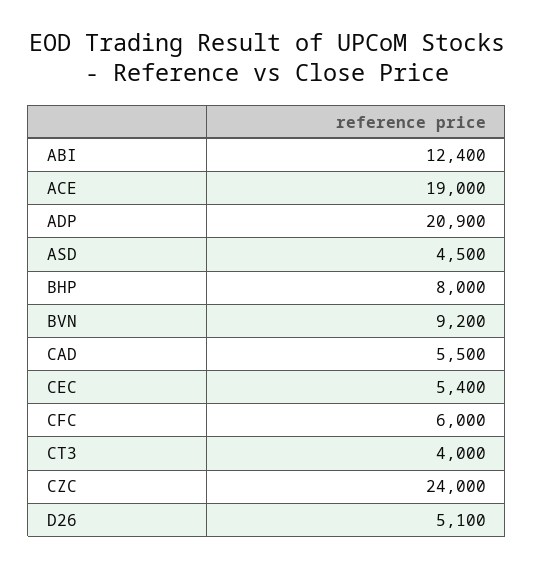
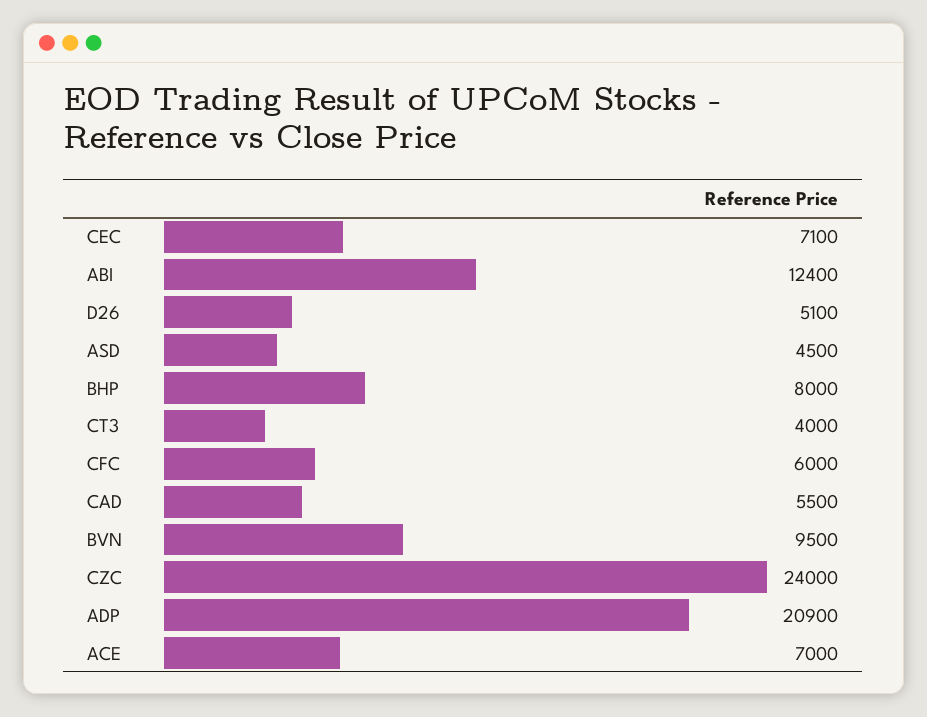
  {
    "ABI": 12400,
-   "ACE": 19000,
+   "ACE": 7000,
    "ADP": 20900,
    "ASD": 4500,
    "BHP": 8000,
-   "BVN": 9200,
+   "BVN": 9500,
    "CAD": 5500,
-   "CEC": 5400,
+   "CEC": 7100,
    "CFC": 6000,
    "CT3": 4000,
    "CZC": 24000,
    "D26": 5100
  }

